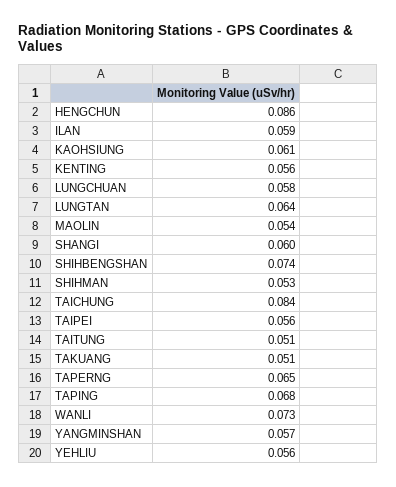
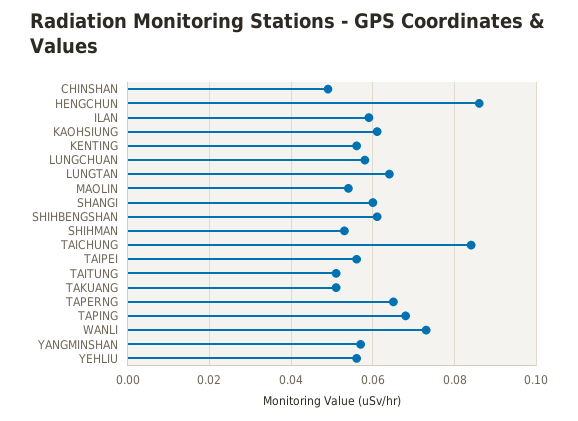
  {
    "HENGCHUN": 0.086,
    "ILAN": 0.059,
    "KAOHSIUNG": 0.061,
    "KENTING": 0.056,
    "LUNGCHUAN": 0.058,
    "LUNGTAN": 0.064,
    "MAOLIN": 0.054,
    "SHANGI": 0.06,
-   "SHIHBENGSHAN": 0.074,
+   "SHIHBENGSHAN": 0.06,
    "SHIHMAN": 0.053,
    "TAICHUNG": 0.084,
    "TAIPEI": 0.056,
    "TAITUNG": 0.051,
    "TAKUANG": 0.051,
    "TAPERNG": 0.065,
    "TAPING": 0.068,
    "WANLI": 0.073,
    "YANGMINSHAN": 0.057,
-   "YEHLIU": 0.056
+   "YEHLIU": 0.056,
+   "CHINSHAN": 0.05
  }

